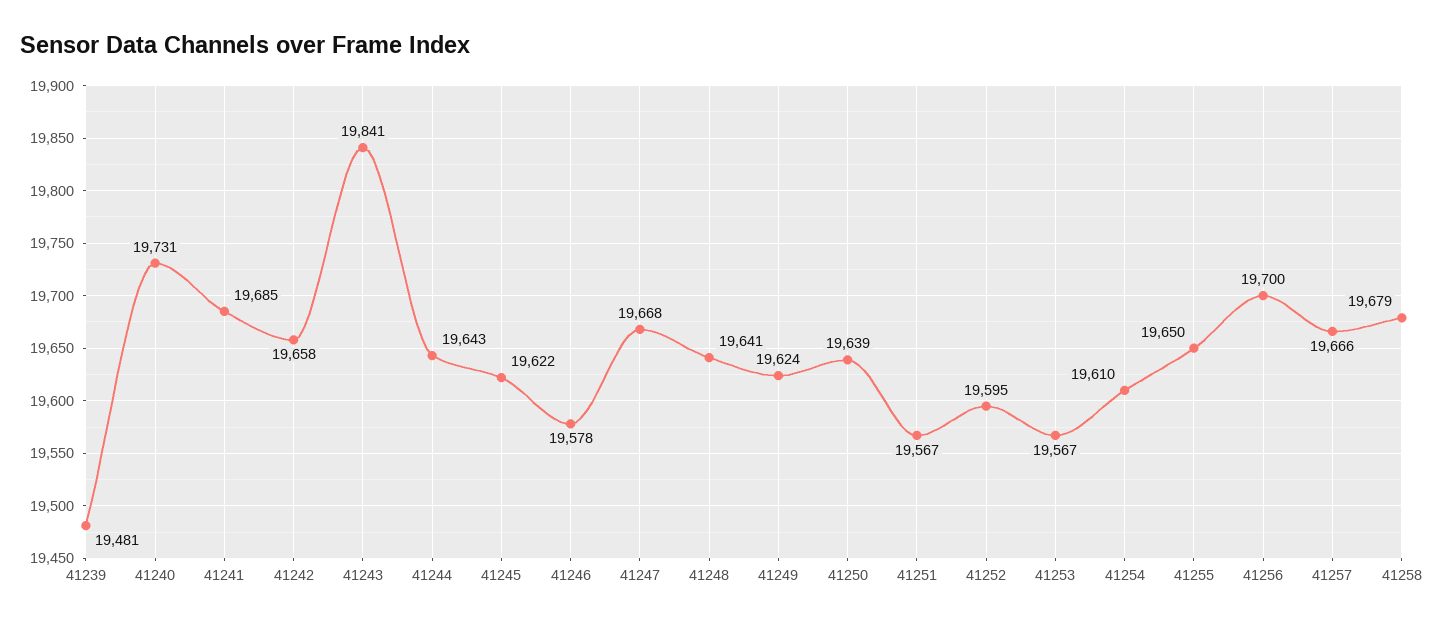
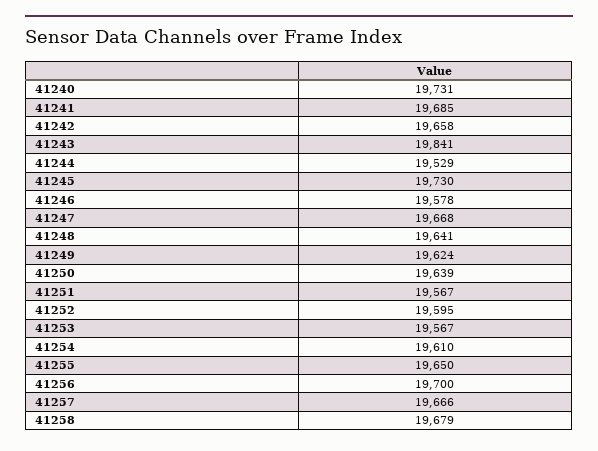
  {
-   "41239": 19481,
    "41240": 19731,
    "41241": 19685,
    "41242": 19658,
    "41243": 19841,
-   "41244": 19643,
+   "41244": 19529,
-   "41245": 19622,
+   "41245": 19730,
    "41246": 19578,
    "41247": 19668,
    "41248": 19641,
    "41249": 19624,
    "41250": 19639,
    "41251": 19567,
    "41252": 19595,
    "41253": 19567,
    "41254": 19610,
    "41255": 19650,
    "41256": 19700,
    "41257": 19666,
    "41258": 19679
  }

